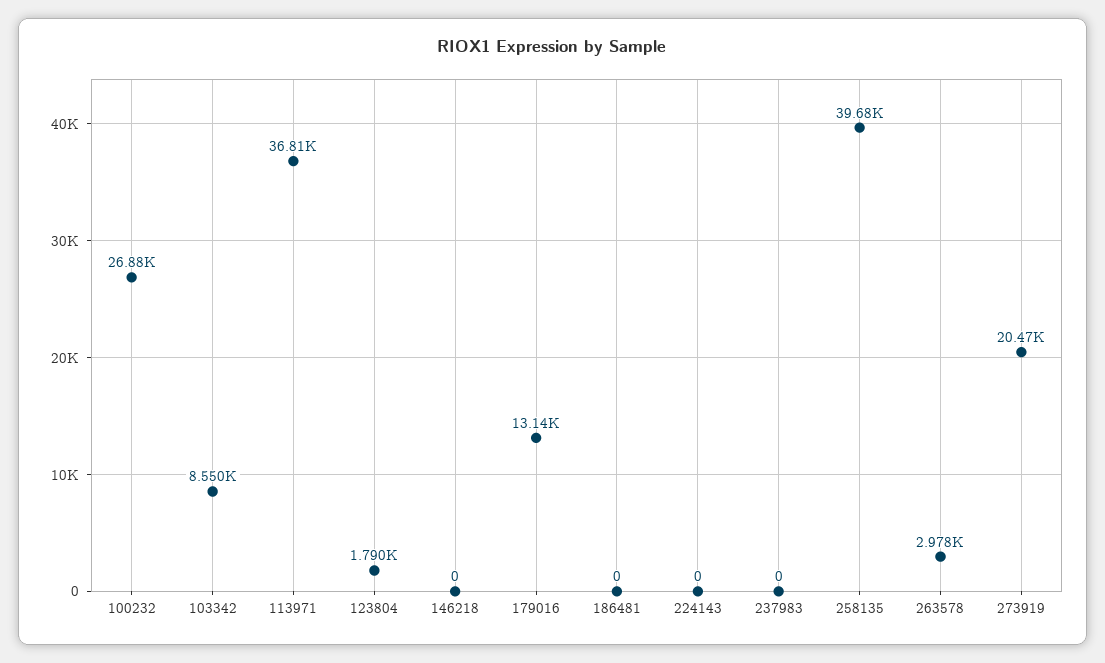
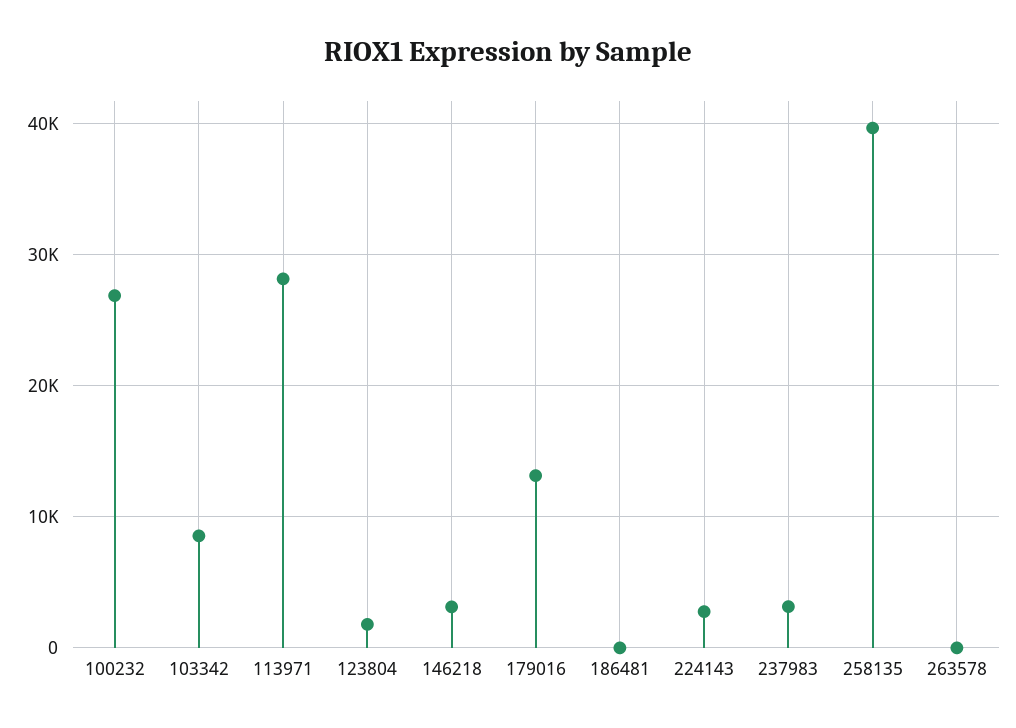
  {
    "100232": 26880,
    "103342": 8550,
-   "113971": 36810,
+   "113971": 28000,
    "123804": 1790,
-   "146218": 0,
+   "146218": 3000,
    "179016": 13140,
    "186481": 0,
-   "224143": 0,
+   "224143": 3000,
-   "237983": 0,
+   "237983": 3000,
    "258135": 39680,
-   "263578": 2978,
+   "263578": 0
-   "273919": 20470
  }

